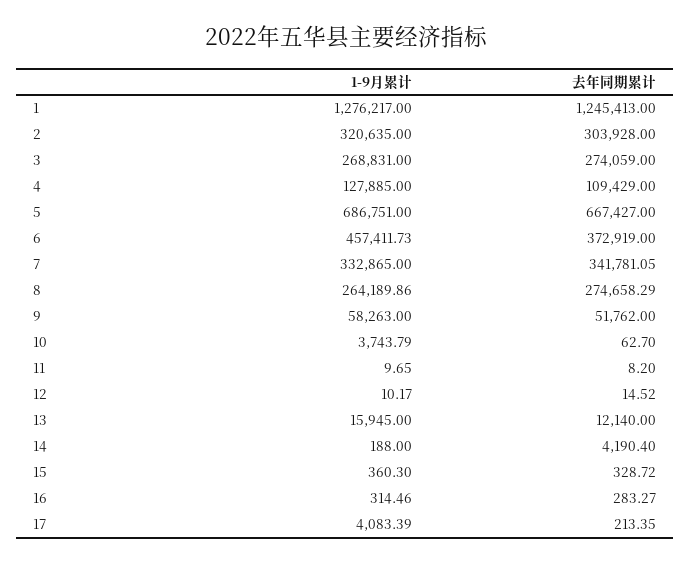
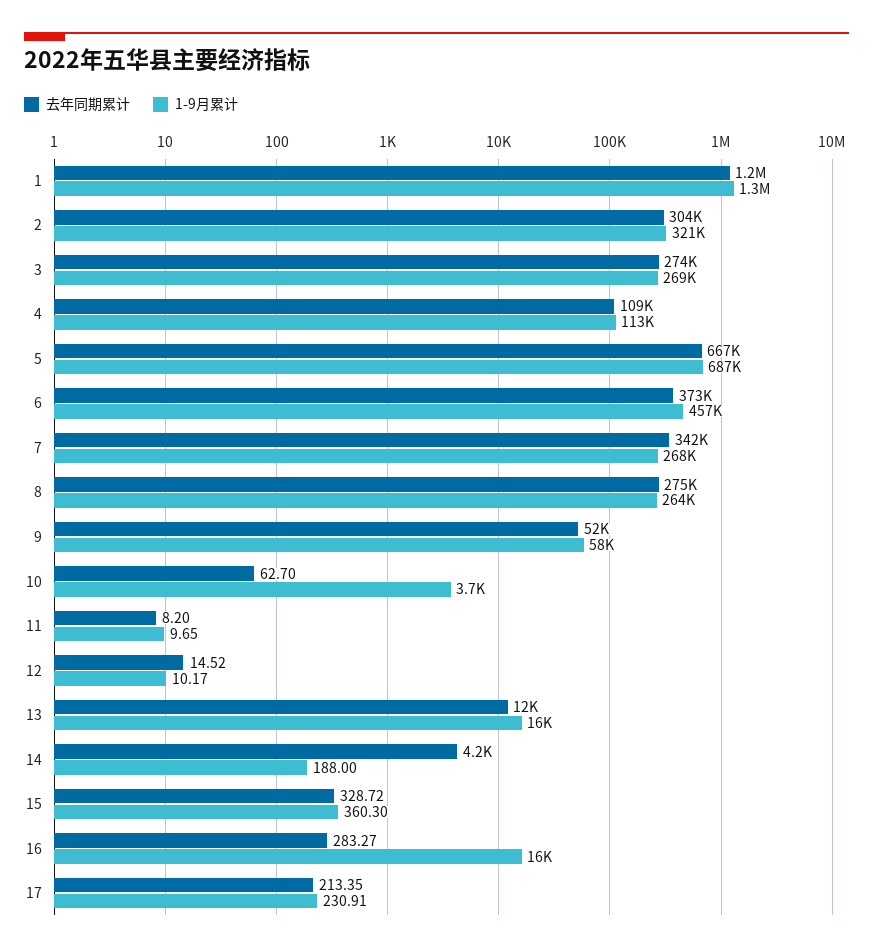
  {
    "1-9月累计": {
      "1": 1276217,
      "2": 320635,
      "3": 268831,
-     "4": 127885,
+     "4": 113000,
      "5": 686751,
      "6": 457411.73,
-     "7": 332865,
+     "7": 268000,
      "8": 264189.86,
      "9": 58263,
      "10": 3743.79,
      "11": 9.65,
      "12": 10.17,
      "13": 15945,
      "14": 188,
      "15": 360.3,
-     "16": 314.46,
+     "16": 16000,
-     "17": 4083.39
+     "17": 230.91
    },
    "去年同期累计": {
      "1": 1245413,
      "2": 303928,
      "3": 274059,
      "4": 109429,
      "5": 667427,
      "6": 372919,
      "7": 341781.05,
      "8": 274658.29,
      "9": 51762,
      "10": 62.7,
      "11": 8.2,
      "12": 14.52,
      "13": 12140,
      "14": 4190.4,
      "15": 328.72,
      "16": 283.27,
      "17": 213.35
    }
  }

